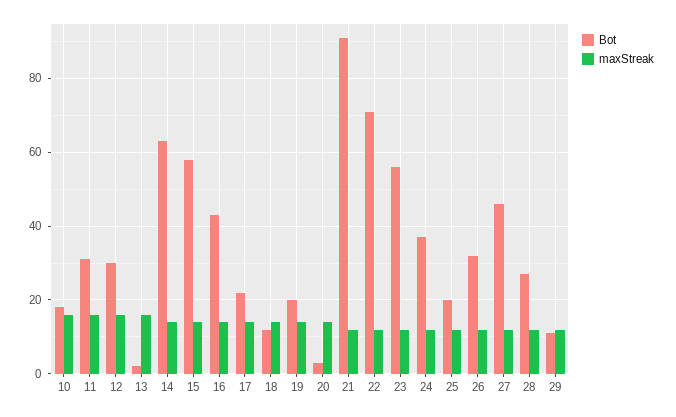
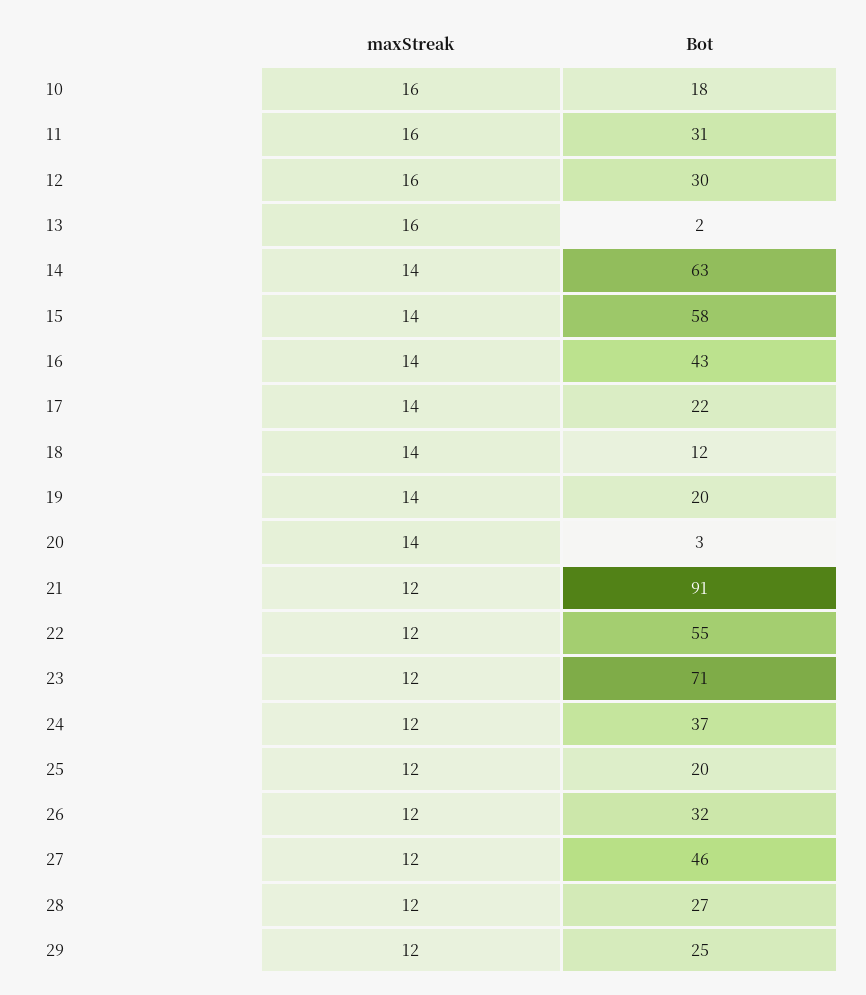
  {
    "Bot": {
      "10": 18,
      "11": 31,
      "12": 30,
      "13": 2,
      "14": 63,
      "15": 58,
      "16": 43,
      "17": 22,
      "18": 12,
      "19": 20,
      "20": 3,
      "21": 91,
-     "22": 70,
+     "22": 55,
-     "23": 55,
+     "23": 71,
      "24": 37,
      "25": 20,
      "26": 32,
      "27": 46,
      "28": 27,
-     "29": 10
+     "29": 25
    },
    "maxStreak": {
      "10": 16,
      "11": 16,
      "12": 16,
      "13": 16,
      "14": 14,
      "15": 14,
      "16": 14,
      "17": 14,
      "18": 14,
      "19": 14,
      "20": 14,
      "21": 12,
      "22": 12,
      "23": 12,
      "24": 12,
      "25": 12,
      "26": 12,
      "27": 12,
      "28": 12,
      "29": 12
    }
  }

